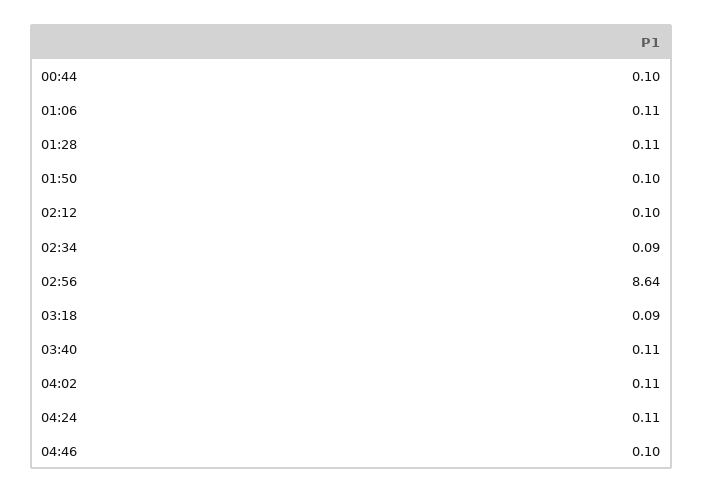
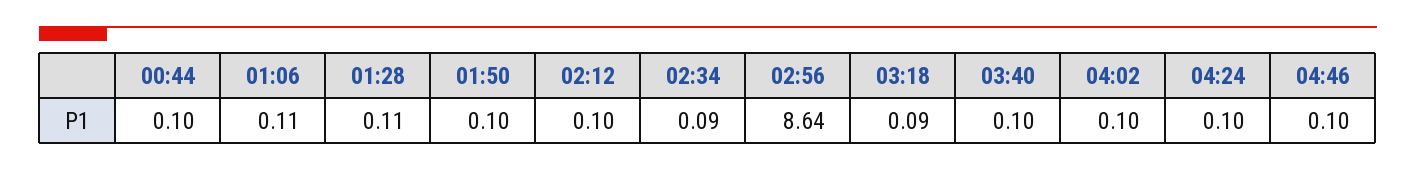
  {
    "00:44": 0.1,
    "01:06": 0.11,
    "01:28": 0.11,
    "01:50": 0.1,
    "02:12": 0.1,
    "02:34": 0.09,
    "02:56": 8.64,
    "03:18": 0.09,
-   "03:40": 0.11,
+   "03:40": 0.1,
-   "04:02": 0.11,
+   "04:02": 0.1,
-   "04:24": 0.11,
+   "04:24": 0.1,
    "04:46": 0.1
  }

